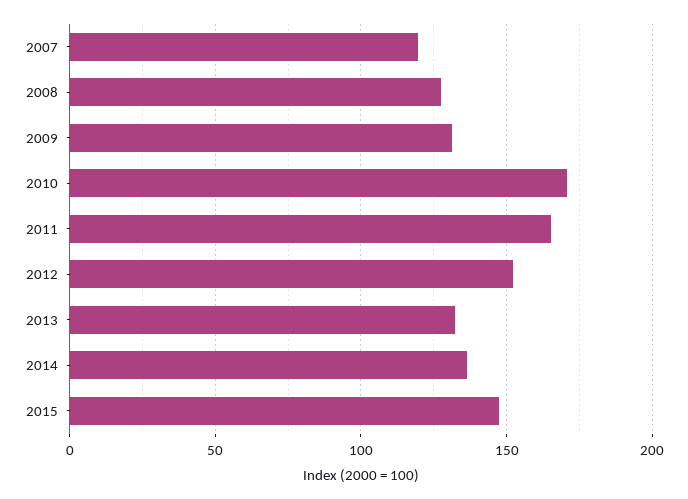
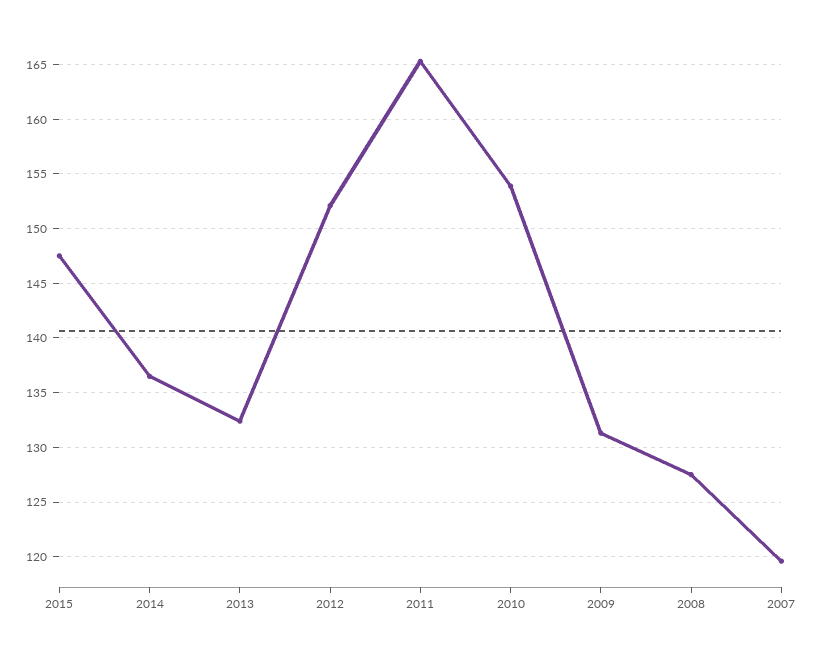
  {
    "2007": 120,
    "2008": 128,
    "2009": 131,
-   "2010": 170,
+   "2010": 154,
    "2011": 165,
    "2012": 152,
    "2013": 132,
    "2014": 137,
    "2015": 148
  }

